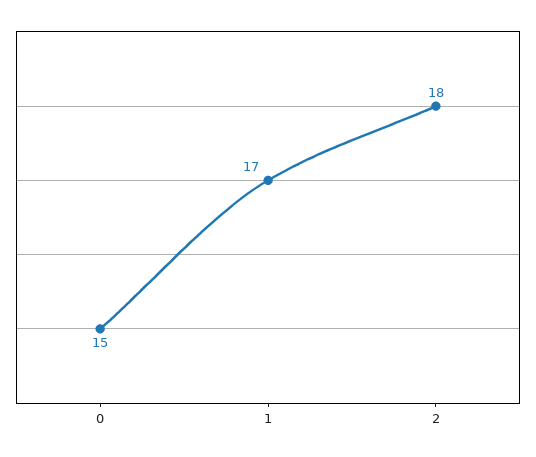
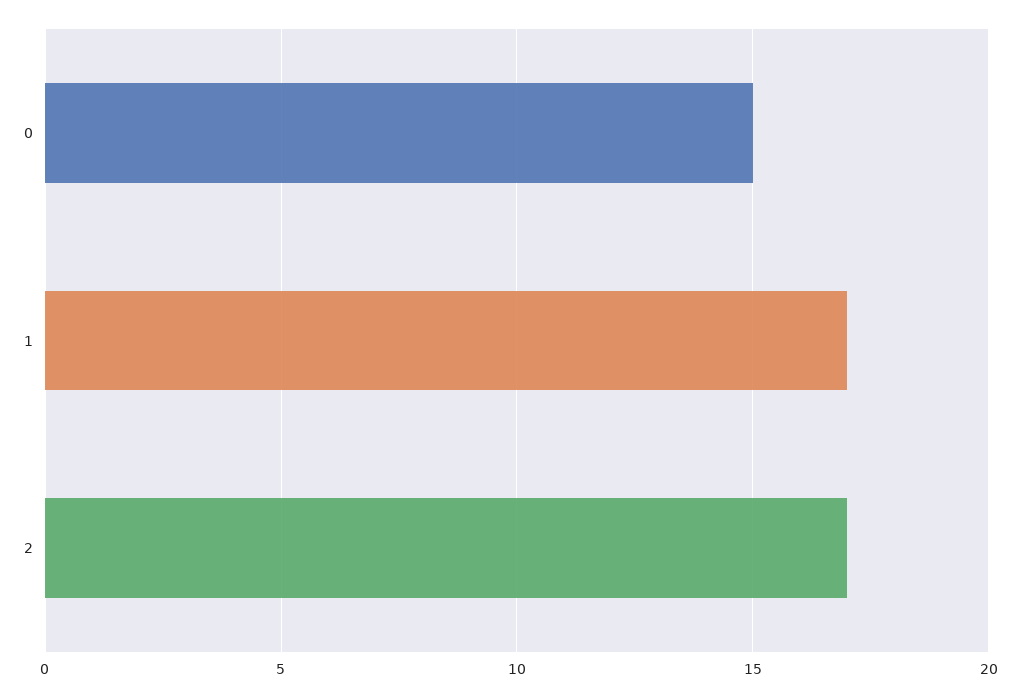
  {
    "0": 15,
    "1": 17,
-   "2": 18
+   "2": 17
  }

